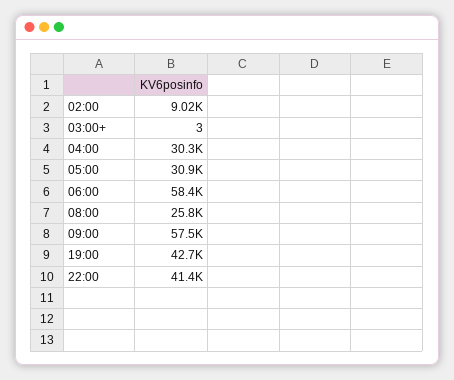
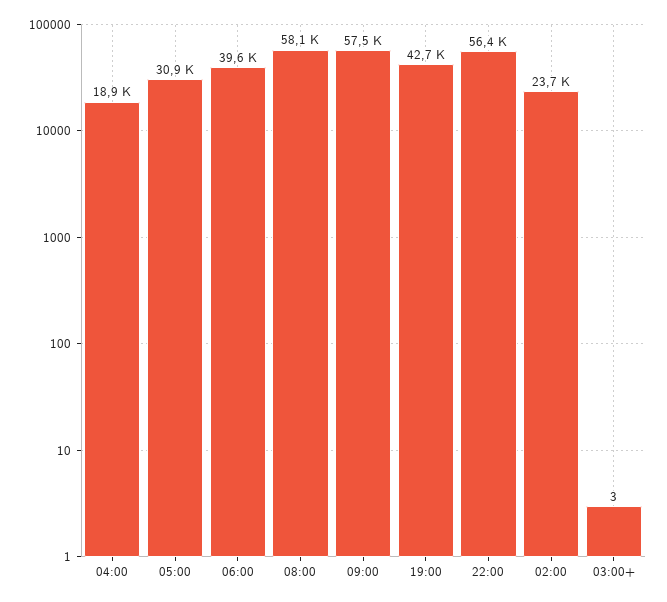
  {
-   "02:00": 9020,
+   "02:00": 23700,
    "03:00+": 3,
-   "04:00": 30300,
+   "04:00": 18900,
    "05:00": 30900,
-   "06:00": 58400,
+   "06:00": 39600,
-   "08:00": 25800,
+   "08:00": 58100,
    "09:00": 57500,
    "19:00": 42700,
-   "22:00": 41400
+   "22:00": 56400
  }

